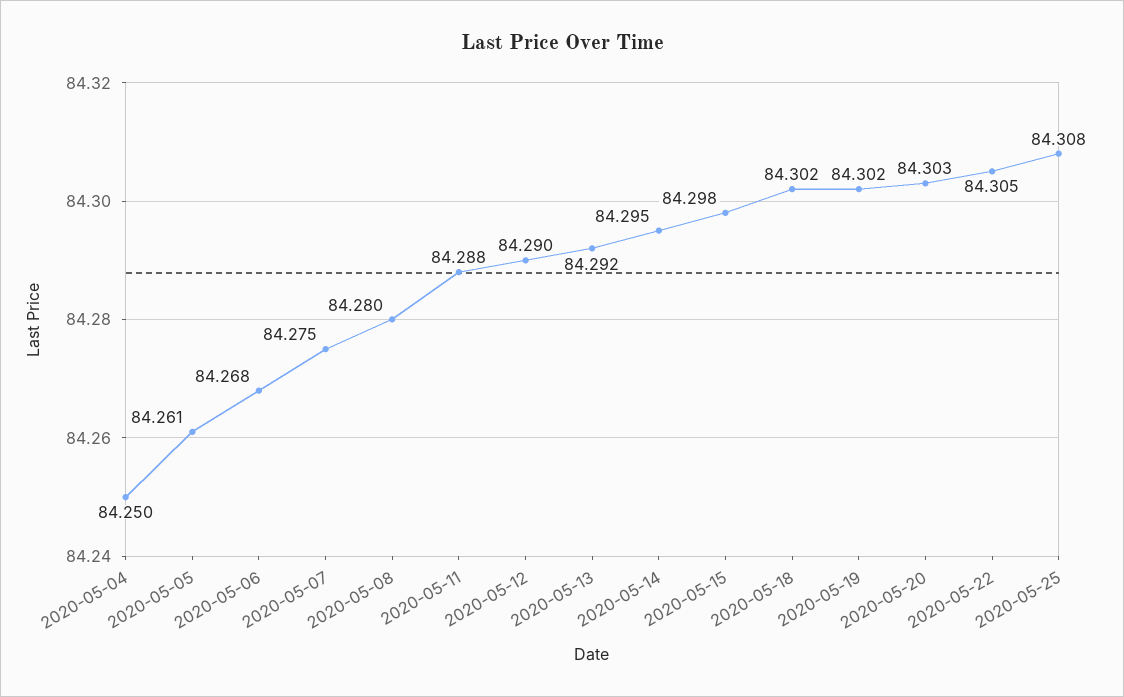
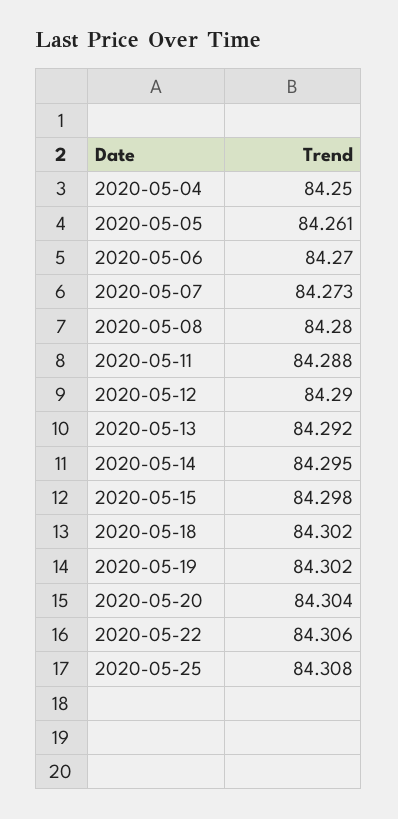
  {
    "2020-05-04": 84.25,
    "2020-05-05": 84.261,
-   "2020-05-06": 84.268,
+   "2020-05-06": 84.27,
-   "2020-05-07": 84.275,
+   "2020-05-07": 84.273,
    "2020-05-08": 84.28,
    "2020-05-11": 84.288,
    "2020-05-12": 84.29,
    "2020-05-13": 84.292,
    "2020-05-14": 84.295,
    "2020-05-15": 84.298,
    "2020-05-18": 84.302,
    "2020-05-19": 84.302,
-   "2020-05-20": 84.303,
+   "2020-05-20": 84.304,
-   "2020-05-22": 84.305,
+   "2020-05-22": 84.306,
    "2020-05-25": 84.308
  }

